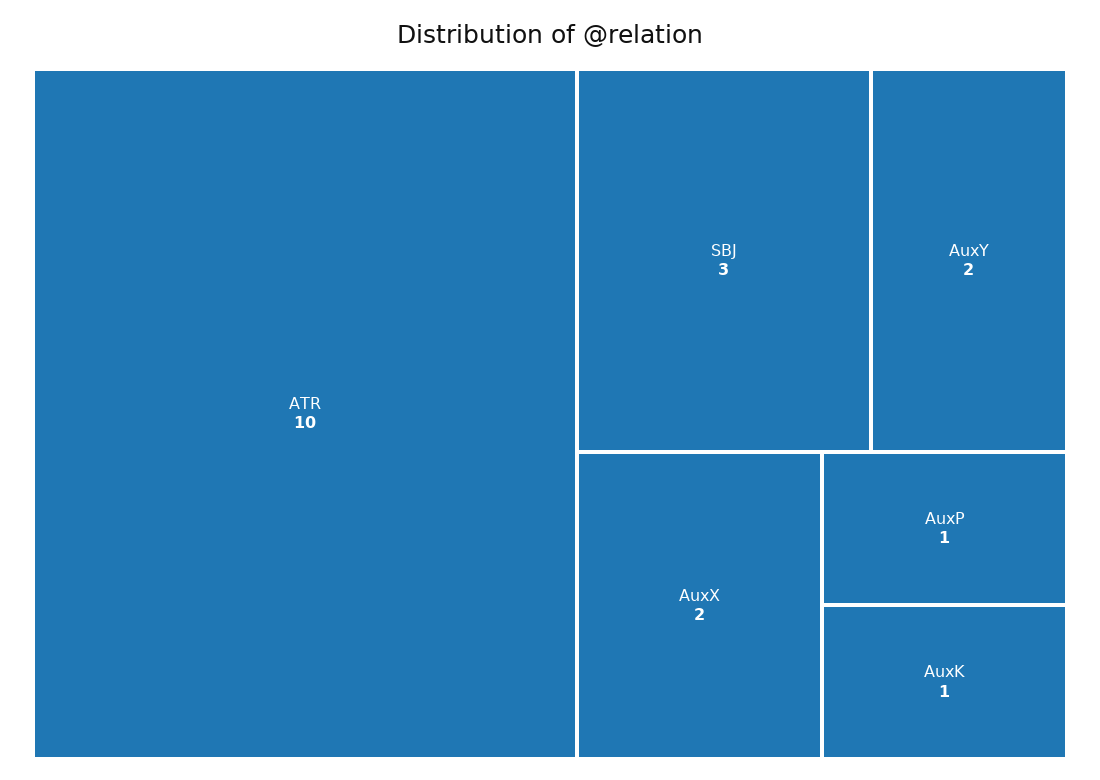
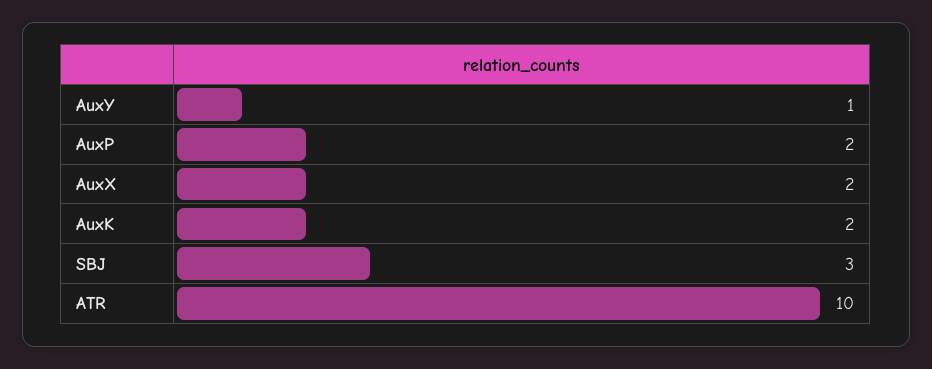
  {
    "ATR": 10,
    "SBJ": 3,
-   "AuxY": 2,
+   "AuxY": 1,
    "AuxX": 2,
-   "AuxP": 1,
+   "AuxP": 2,
-   "AuxK": 1
+   "AuxK": 2
  }

